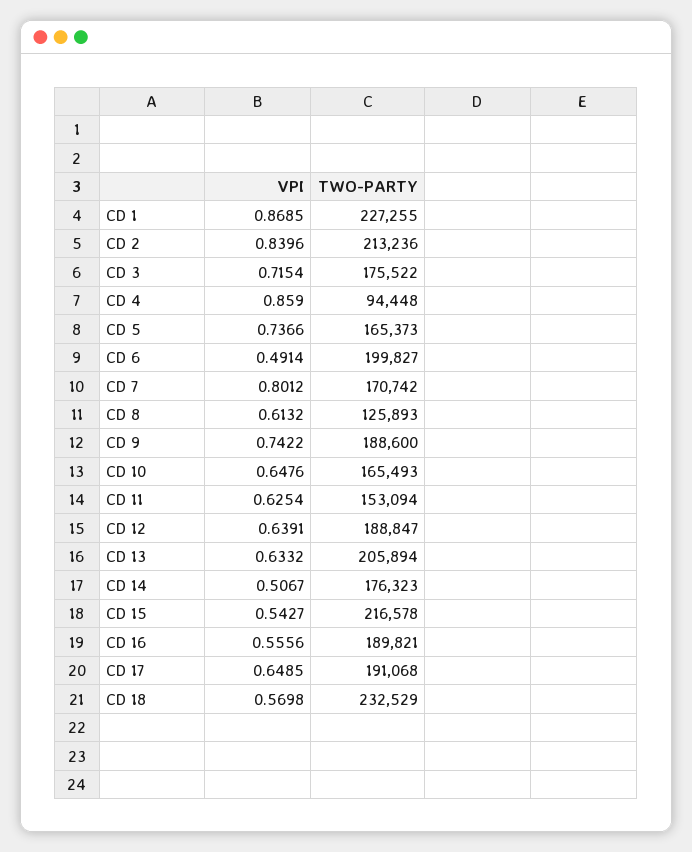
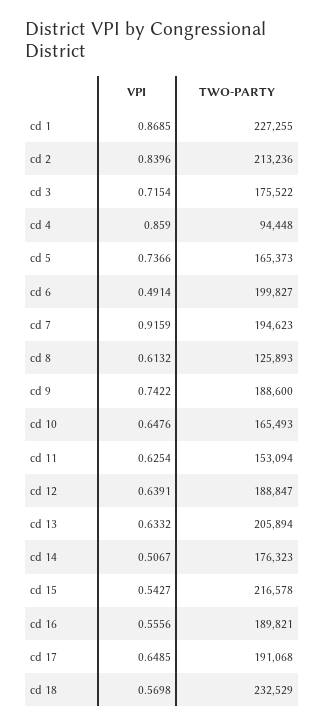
  {
    "VPI": {
      "CD 1": 0.8685,
      "CD 2": 0.8396,
      "CD 3": 0.7154,
      "CD 4": 0.859,
      "CD 5": 0.7366,
      "CD 6": 0.4914,
-     "CD 7": 0.8012,
+     "CD 7": 0.9159,
      "CD 8": 0.6132,
      "CD 9": 0.7422,
      "CD 10": 0.6476,
      "CD 11": 0.6254,
      "CD 12": 0.6391,
      "CD 13": 0.6332,
      "CD 14": 0.5067,
      "CD 15": 0.5427,
      "CD 16": 0.5556,
      "CD 17": 0.6485,
      "CD 18": 0.5698
    },
    "TWO-PARTY": {
      "CD 1": 227255,
      "CD 2": 213236,
      "CD 3": 175522,
      "CD 4": 94448,
      "CD 5": 165373,
      "CD 6": 199827,
-     "CD 7": 170742,
+     "CD 7": 194623,
      "CD 8": 125893,
      "CD 9": 188600,
      "CD 10": 165493,
      "CD 11": 153094,
      "CD 12": 188847,
      "CD 13": 205894,
      "CD 14": 176323,
      "CD 15": 216578,
      "CD 16": 189821,
      "CD 17": 191068,
      "CD 18": 232529
    }
  }

